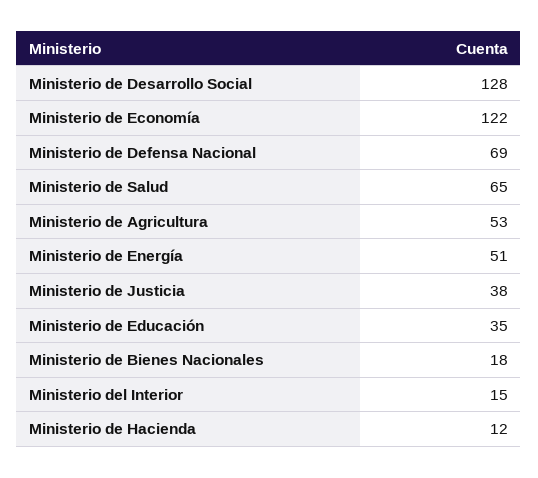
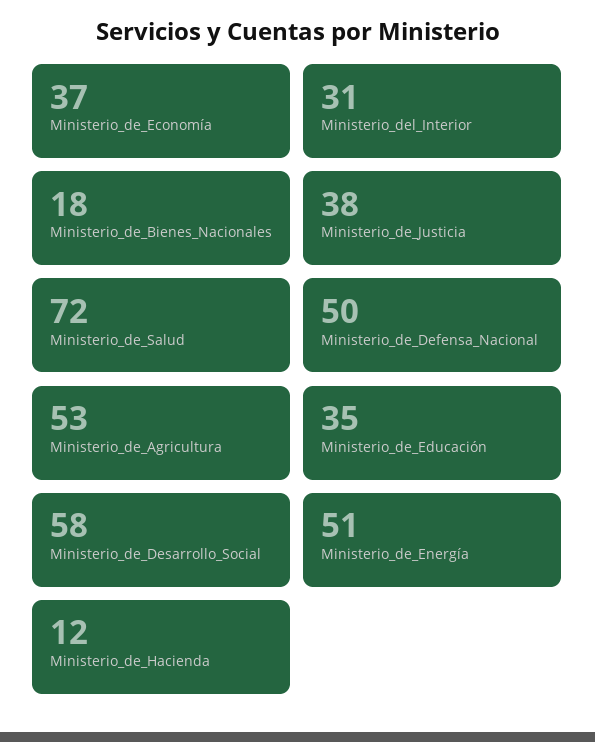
  {
-   "Ministerio de Desarrollo Social": 128,
+   "Ministerio de Desarrollo Social": 58,
-   "Ministerio de Economía": 122,
+   "Ministerio de Economía": 37,
-   "Ministerio de Defensa Nacional": 69,
+   "Ministerio de Defensa Nacional": 50,
-   "Ministerio de Salud": 65,
+   "Ministerio de Salud": 72,
    "Ministerio de Agricultura": 53,
    "Ministerio de Energía": 51,
    "Ministerio de Justicia": 38,
    "Ministerio de Educación": 35,
    "Ministerio de Bienes Nacionales": 18,
-   "Ministerio del Interior": 15,
+   "Ministerio del Interior": 31,
    "Ministerio de Hacienda": 12
  }

